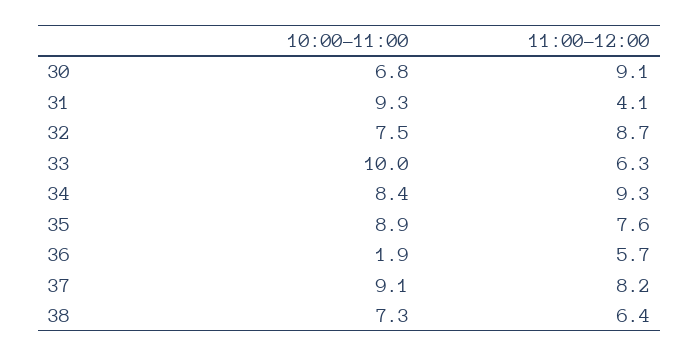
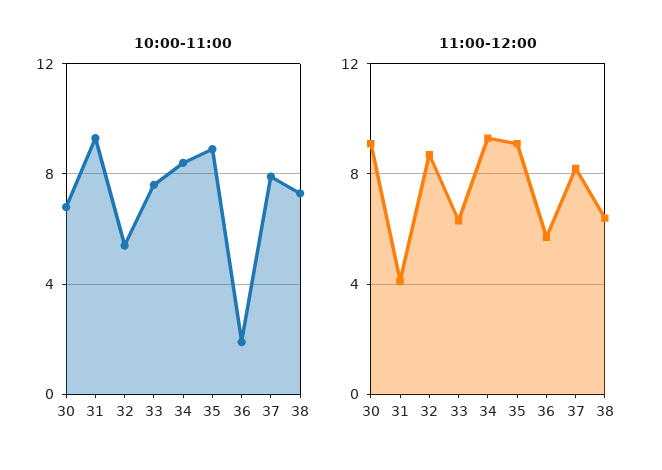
  {
    "10:00-11:00": {
      "30": 6.8,
      "31": 9.3,
-     "32": 7.5,
+     "32": 5.5,
-     "33": 10,
+     "33": 7.5,
      "34": 8.4,
      "35": 8.9,
      "36": 1.9,
-     "37": 9.1,
+     "37": 8,
      "38": 7.3
    },
    "11:00-12:00": {
      "30": 9.1,
      "31": 4.1,
      "32": 8.7,
      "33": 6.3,
      "34": 9.3,
-     "35": 7.6,
+     "35": 9,
      "36": 5.7,
      "37": 8.2,
      "38": 6.4
    }
  }

